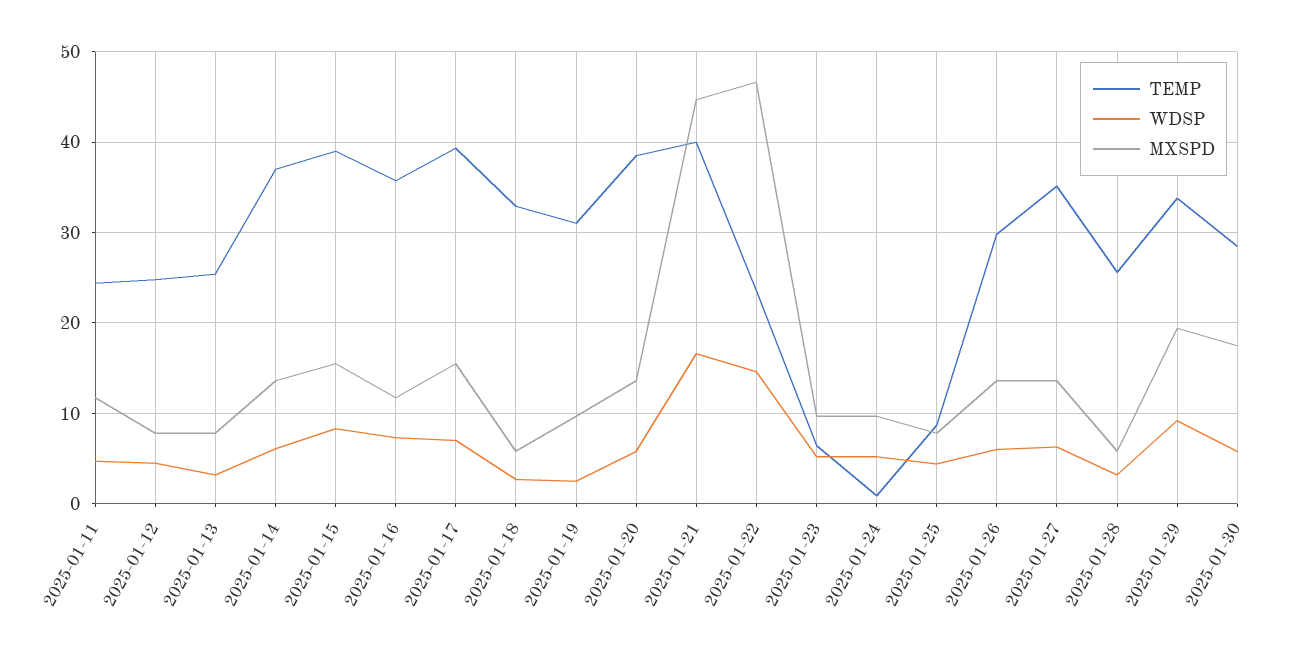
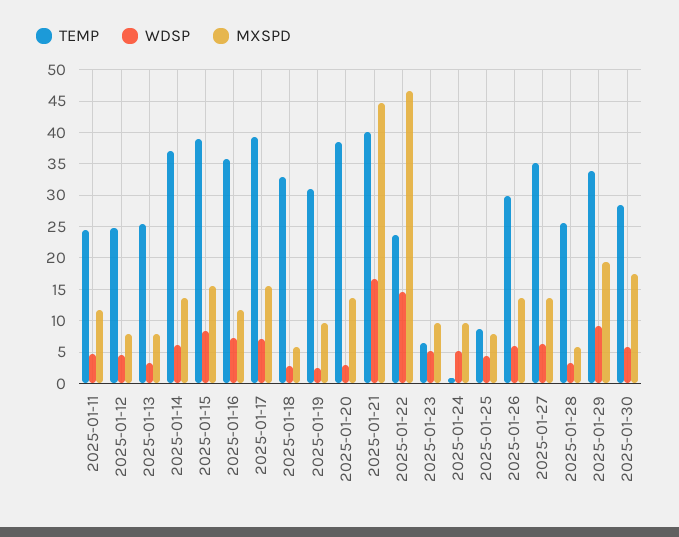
  {
    "TEMP": {
      "2025-01-11": 24,
      "2025-01-12": 25,
      "2025-01-13": 25,
      "2025-01-14": 37,
      "2025-01-15": 39,
      "2025-01-16": 36,
      "2025-01-17": 39,
      "2025-01-18": 33,
      "2025-01-19": 31,
      "2025-01-20": 39,
      "2025-01-21": 40,
      "2025-01-22": 24,
      "2025-01-23": 6,
      "2025-01-24": 1,
      "2025-01-25": 9,
      "2025-01-26": 30,
      "2025-01-27": 35,
      "2025-01-28": 26,
      "2025-01-29": 34,
      "2025-01-30": 29
    },
    "WDSP": {
      "2025-01-11": 5,
      "2025-01-12": 5,
      "2025-01-13": 3,
      "2025-01-14": 6,
      "2025-01-15": 8,
      "2025-01-16": 7,
      "2025-01-17": 7,
      "2025-01-18": 3,
      "2025-01-19": 3,
-     "2025-01-20": 6,
+     "2025-01-20": 3,
      "2025-01-21": 17,
      "2025-01-22": 15,
      "2025-01-23": 5,
      "2025-01-24": 5,
      "2025-01-25": 4,
      "2025-01-26": 6,
      "2025-01-27": 6,
      "2025-01-28": 3,
      "2025-01-29": 9,
      "2025-01-30": 6
    },
    "MXSPD": {
      "2025-01-11": 12,
      "2025-01-12": 8,
      "2025-01-13": 8,
      "2025-01-14": 14,
      "2025-01-15": 16,
      "2025-01-16": 12,
      "2025-01-17": 16,
      "2025-01-18": 6,
      "2025-01-19": 10,
      "2025-01-20": 14,
      "2025-01-21": 45,
      "2025-01-22": 47,
      "2025-01-23": 10,
      "2025-01-24": 10,
      "2025-01-25": 8,
      "2025-01-26": 14,
      "2025-01-27": 14,
      "2025-01-28": 6,
      "2025-01-29": 19,
      "2025-01-30": 18
    }
  }

